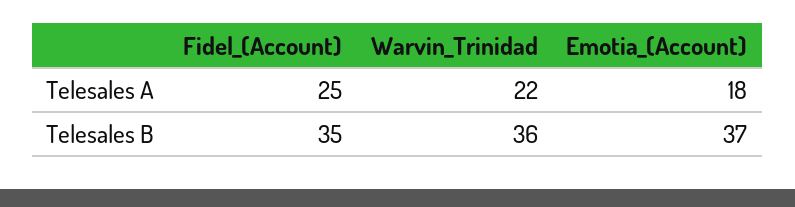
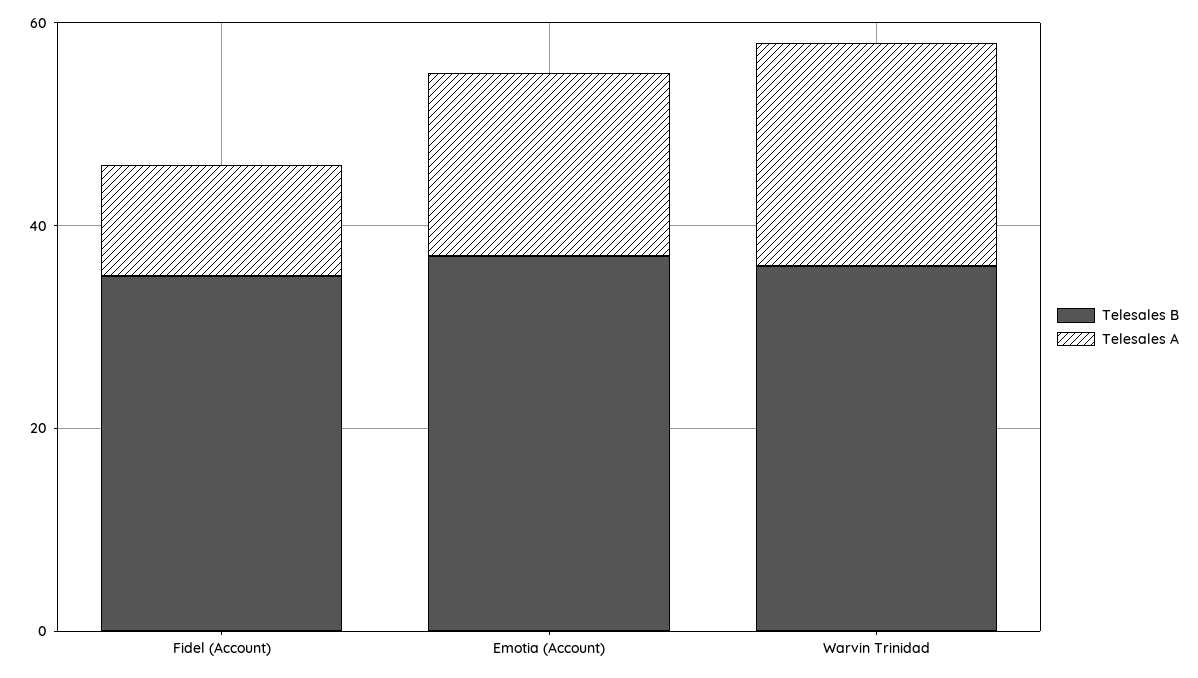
  {
    "Telesales A": {
-     "Fidel_(Account)": 25,
+     "Fidel_(Account)": 10,
      "Warvin_Trinidad": 22,
      "Emotia_(Account)": 18
    },
    "Telesales B": {
      "Fidel_(Account)": 35,
      "Warvin_Trinidad": 36,
      "Emotia_(Account)": 37
    }
  }

